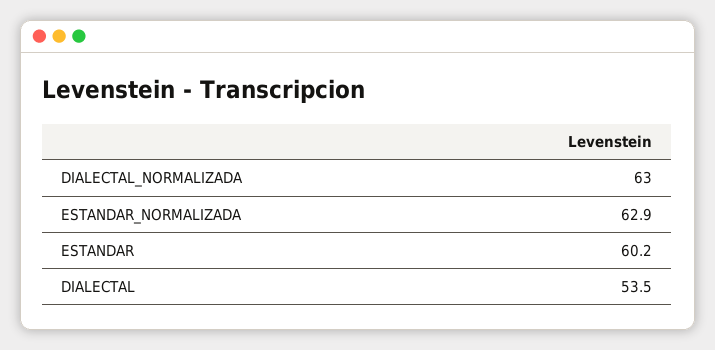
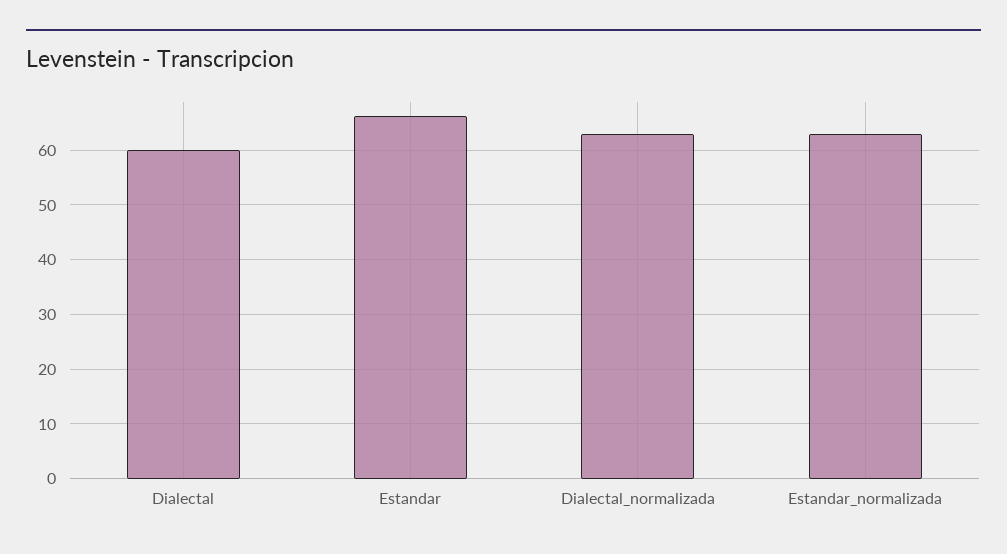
  {
    "DIALECTAL_NORMALIZADA": 63,
    "ESTANDAR_NORMALIZADA": 62.9,
-   "ESTANDAR": 60.2,
+   "ESTANDAR": 66,
-   "DIALECTAL": 53.5
+   "DIALECTAL": 60
  }

